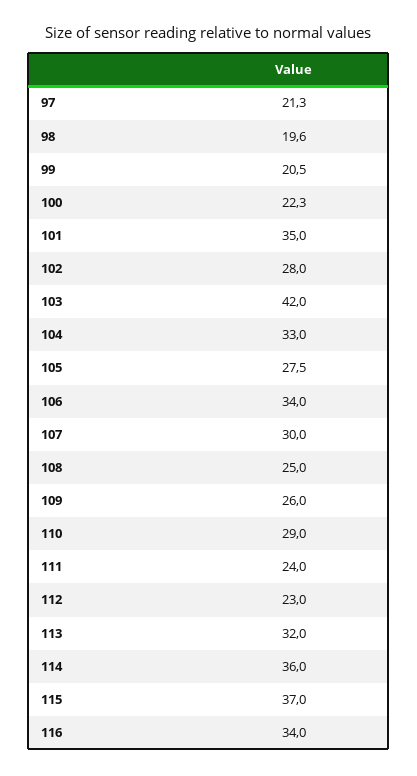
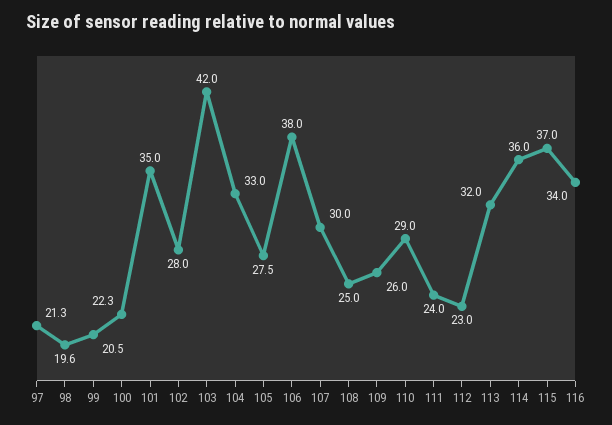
  {
    "97": 21.3,
    "98": 19.6,
    "99": 20.5,
    "100": 22.3,
    "101": 35,
    "102": 28,
    "103": 42,
    "104": 33,
    "105": 27.5,
-   "106": 34,
+   "106": 38,
    "107": 30,
    "108": 25,
    "109": 26,
    "110": 29,
    "111": 24,
    "112": 23,
    "113": 32,
    "114": 36,
    "115": 37,
    "116": 34
  }

